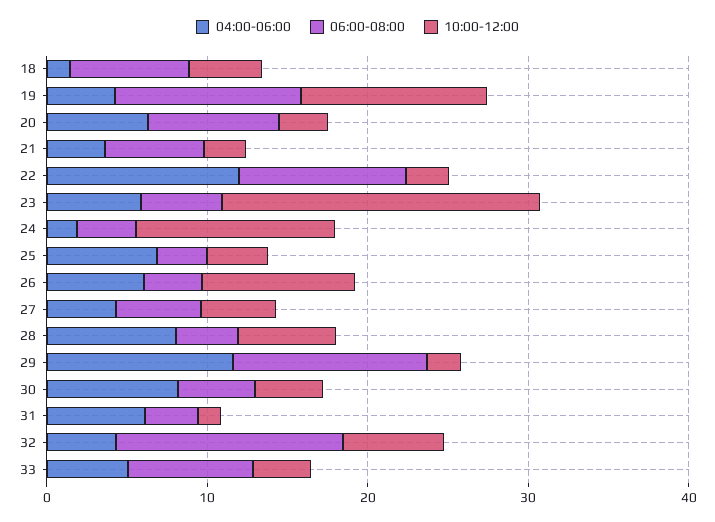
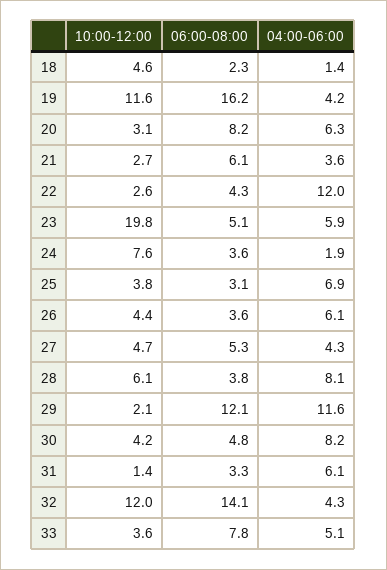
  {
    "04:00-06:00": {
      "18": 1.4,
      "19": 4.2,
      "20": 6.3,
      "21": 3.6,
      "22": 12,
      "23": 5.9,
      "24": 1.9,
      "25": 6.9,
      "26": 6.1,
      "27": 4.3,
      "28": 8.1,
      "29": 11.6,
      "30": 8.2,
      "31": 6.1,
      "32": 4.3,
      "33": 5.1
    },
    "06:00-08:00": {
-     "18": 8,
+     "18": 2.3,
-     "19": 12,
+     "19": 16.2,
      "20": 8.2,
      "21": 6.1,
-     "22": 10,
+     "22": 4.3,
      "23": 5.1,
      "24": 3.6,
      "25": 3.1,
      "26": 3.6,
      "27": 5.3,
      "28": 3.8,
      "29": 12.1,
      "30": 4.8,
      "31": 3.3,
      "32": 14.1,
      "33": 7.8
    },
    "10:00-12:00": {
      "18": 4.6,
      "19": 11.6,
      "20": 3.1,
      "21": 2.7,
      "22": 2.6,
      "23": 19.8,
-     "24": 12,
+     "24": 7.6,
      "25": 3.8,
-     "26": 10,
+     "26": 4.4,
      "27": 4.7,
      "28": 6.1,
      "29": 2.1,
      "30": 4.2,
      "31": 1.4,
-     "32": 6,
+     "32": 12,
      "33": 3.6
    }
  }

